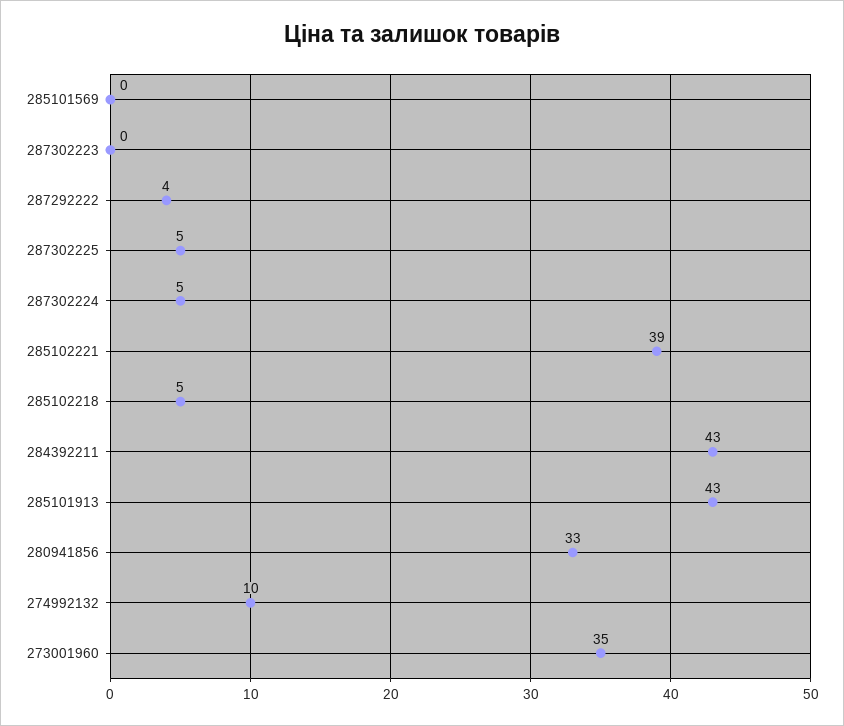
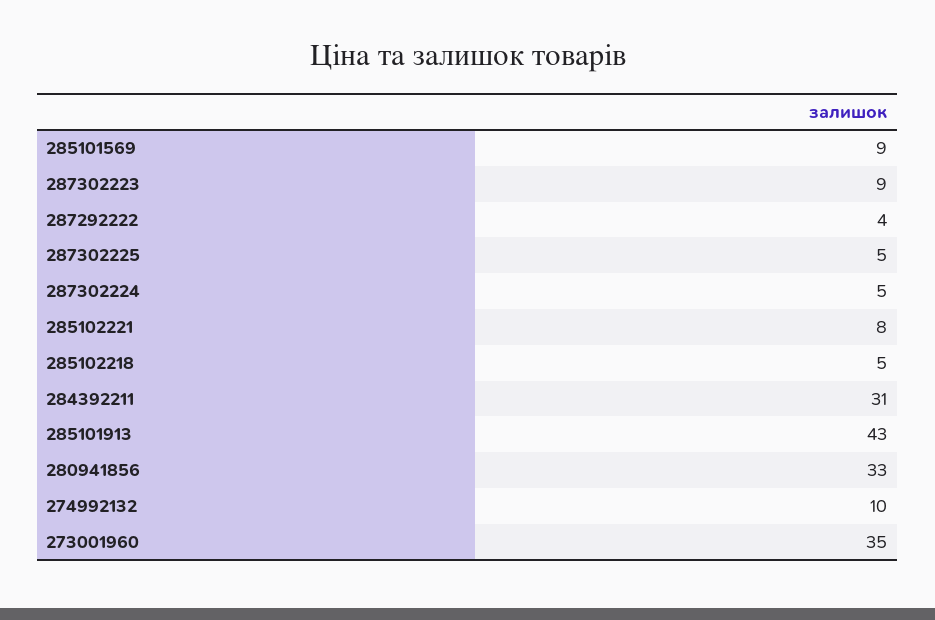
  {
-   "285101569": 0,
+   "285101569": 9,
-   "287302223": 0,
+   "287302223": 9,
    "287292222": 4,
    "287302225": 5,
    "287302224": 5,
-   "285102221": 39,
+   "285102221": 8,
    "285102218": 5,
-   "284392211": 43,
+   "284392211": 31,
    "285101913": 43,
    "280941856": 33,
    "274992132": 10,
    "273001960": 35
  }

